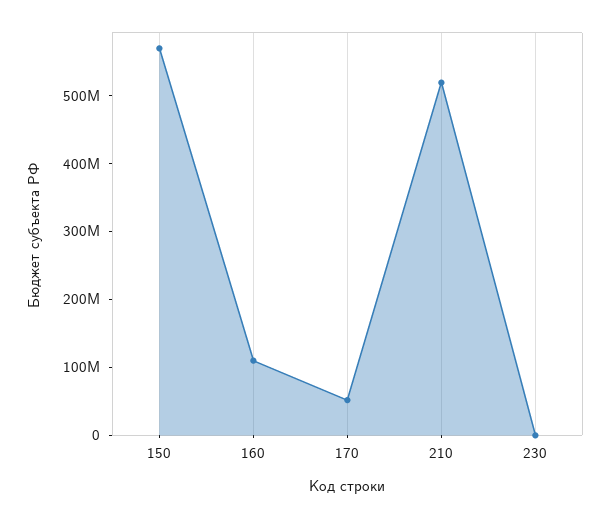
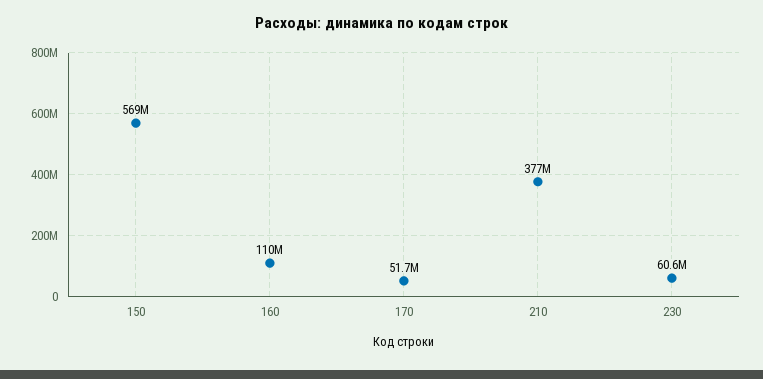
  {
    "150": 569000000,
    "160": 110000000,
    "170": 51700000,
-   "210": 520000000,
+   "210": 377000000,
-   "230": 0
+   "230": 60600000
  }

